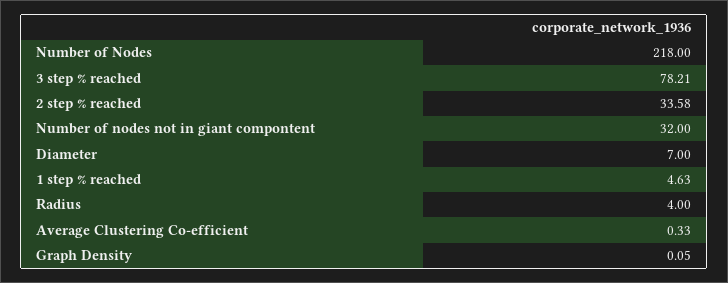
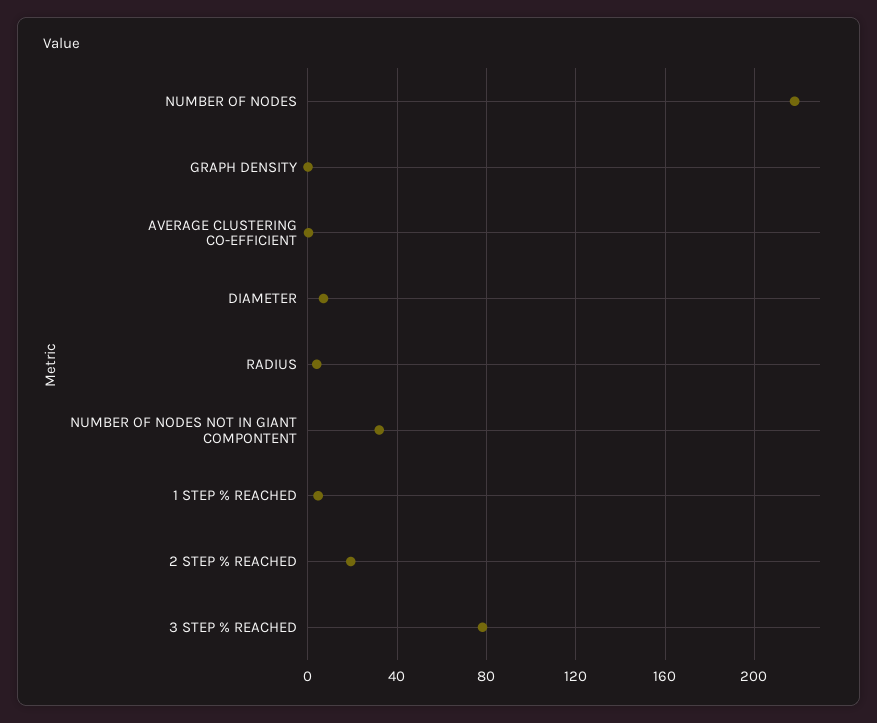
  {
    "Number of Nodes": 218,
    "3 step % reached": 78.21,
-   "2 step % reached": 33.58,
+   "2 step % reached": 20,
    "Number of nodes not in giant compontent": 32,
    "Diameter": 7,
    "1 step % reached": 4.63,
    "Radius": 4,
    "Average Clustering Co-efficient": 0.33,
    "Graph Density": 0.05
  }

